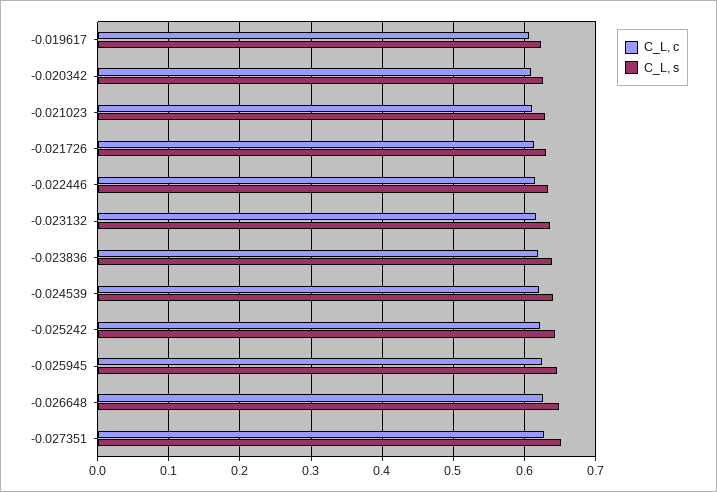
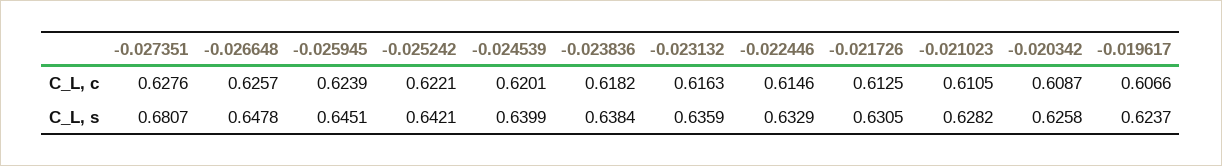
  {
    "C_L, c": {
      "-0.019617": 0.6066,
      "-0.020342": 0.6087,
      "-0.021023": 0.6105,
      "-0.021726": 0.6125,
      "-0.022446": 0.6146,
      "-0.023132": 0.6163,
      "-0.023836": 0.6182,
      "-0.024539": 0.6201,
      "-0.025242": 0.6221,
      "-0.025945": 0.6239,
      "-0.026648": 0.6257,
      "-0.027351": 0.6276
    },
    "C_L, s": {
      "-0.019617": 0.6237,
      "-0.020342": 0.6258,
      "-0.021023": 0.6282,
      "-0.021726": 0.6305,
      "-0.022446": 0.6329,
      "-0.023132": 0.6359,
      "-0.023836": 0.6384,
      "-0.024539": 0.6399,
      "-0.025242": 0.6421,
      "-0.025945": 0.6451,
      "-0.026648": 0.6478,
-     "-0.027351": 0.65
+     "-0.027351": 0.6807
    }
  }

